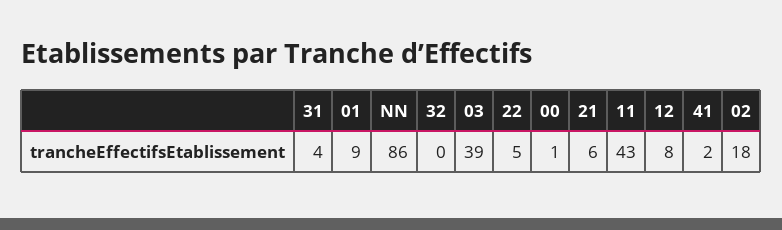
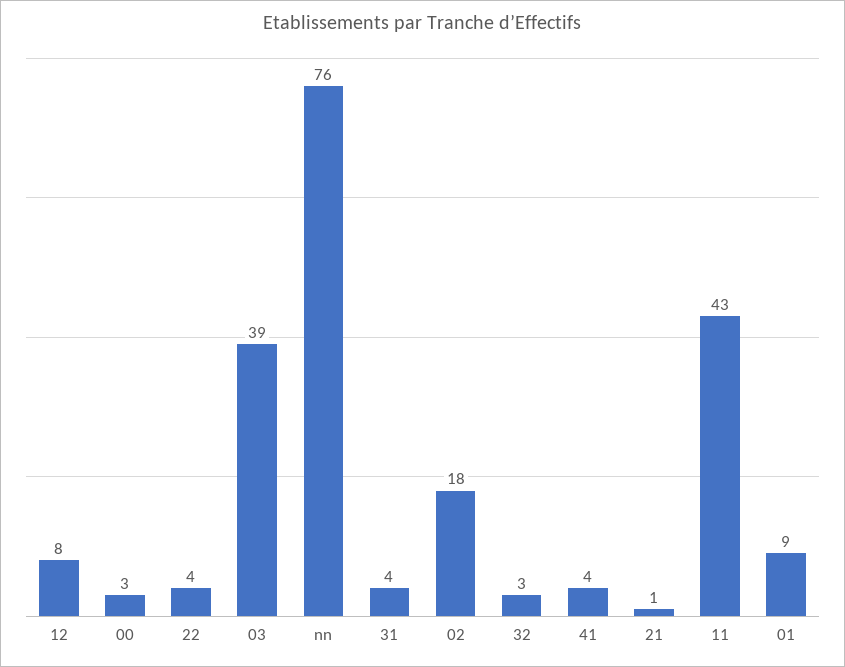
  {
    "31": 4,
    "01": 9,
-   "NN": 86,
+   "NN": 76,
-   "32": 0,
+   "32": 3,
    "03": 39,
-   "22": 5,
+   "22": 4,
-   "00": 1,
+   "00": 3,
-   "21": 6,
+   "21": 1,
    "11": 43,
    "12": 8,
-   "41": 2,
+   "41": 4,
    "02": 18
  }

